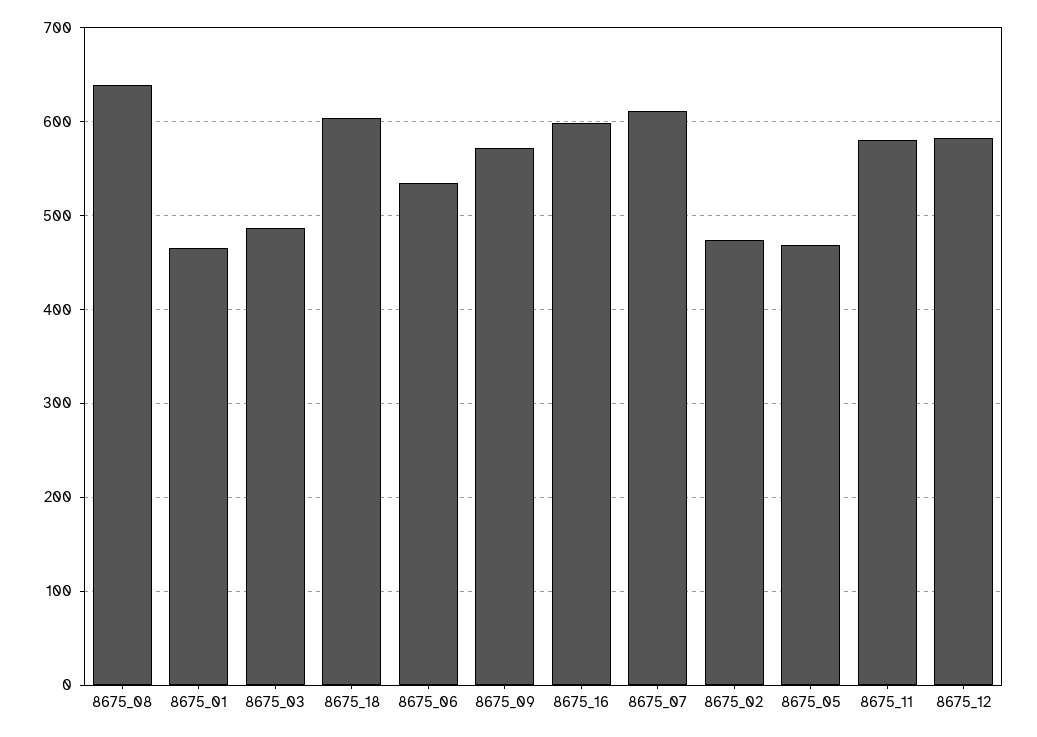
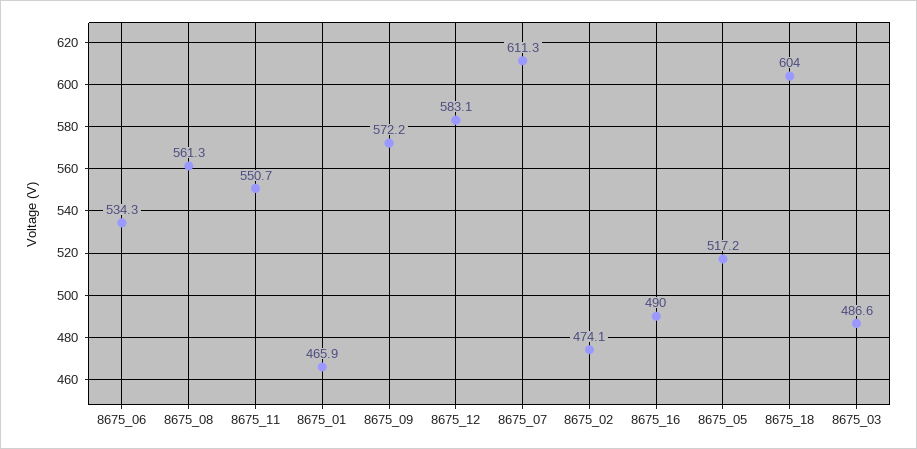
  {
-   "8675_08": 640,
+   "8675_08": 561.3,
    "8675_01": 465.9,
    "8675_03": 486.6,
    "8675_18": 604,
    "8675_06": 534.3,
    "8675_09": 572.2,
-   "8675_16": 600,
+   "8675_16": 490,
    "8675_07": 611.3,
    "8675_02": 474.1,
-   "8675_05": 470,
+   "8675_05": 517.2,
-   "8675_11": 580,
+   "8675_11": 550.7,
    "8675_12": 583.1
  }

